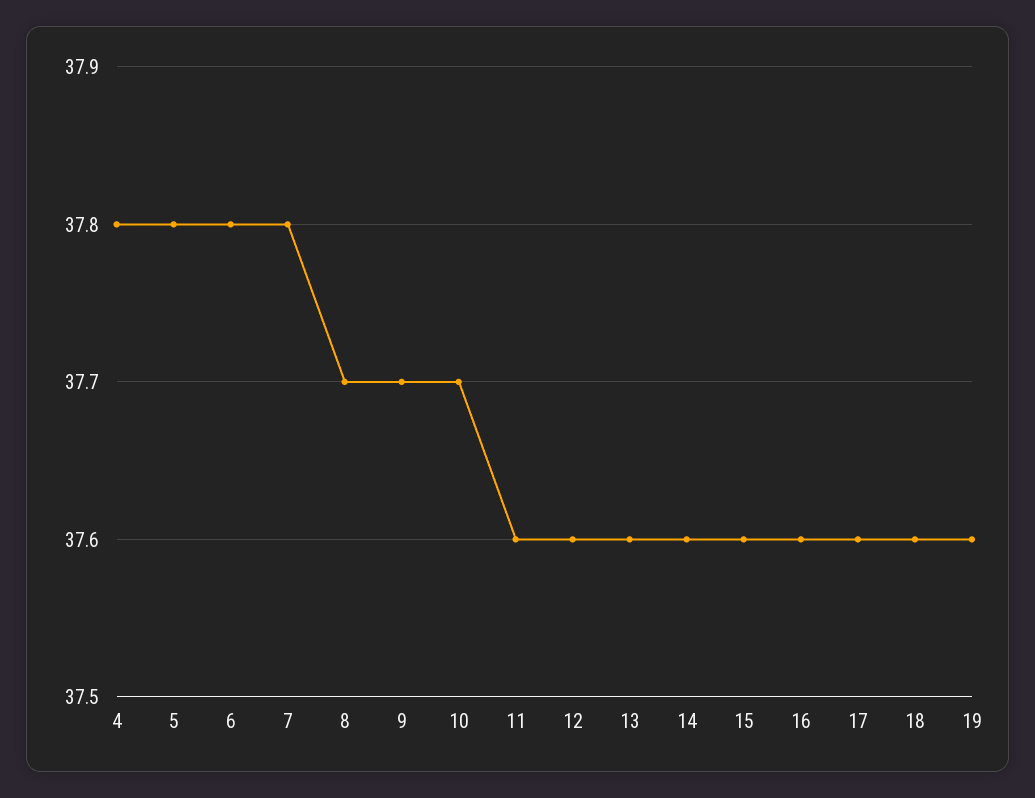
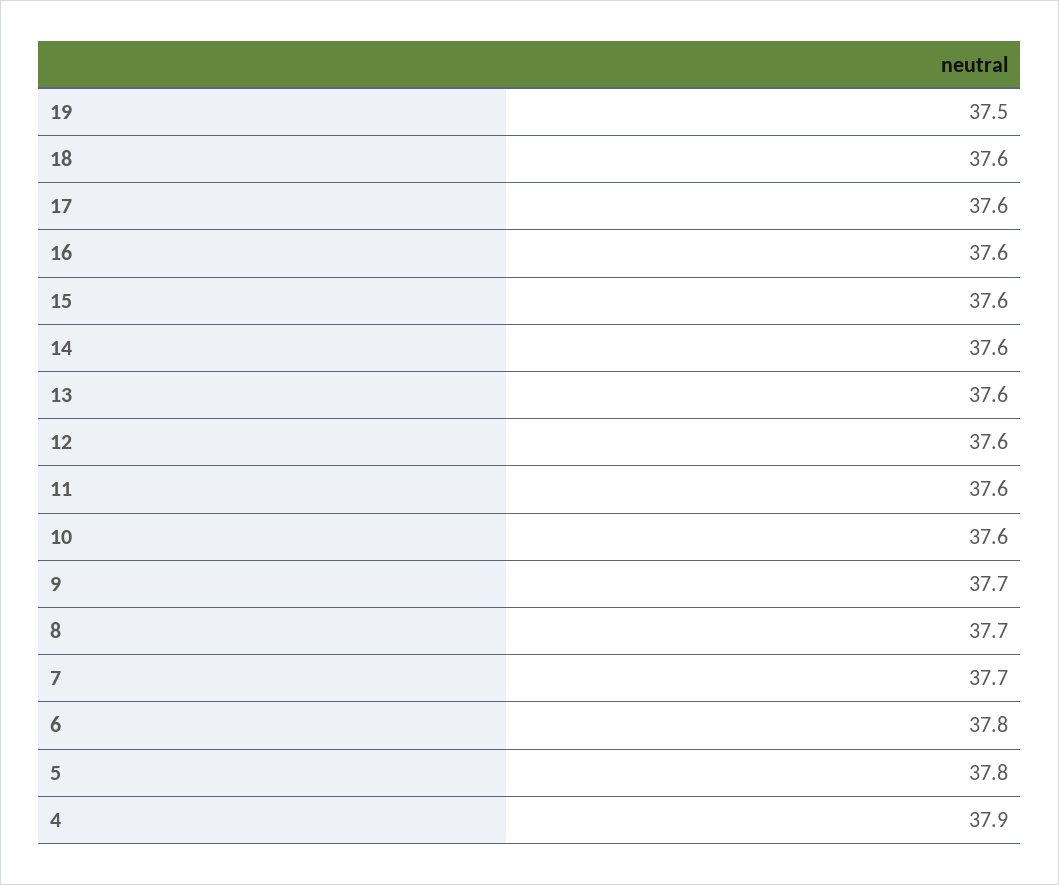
  {
-   "4": 37.8,
+   "4": 37.9,
    "5": 37.8,
    "6": 37.8,
-   "7": 37.8,
+   "7": 37.7,
    "8": 37.7,
    "9": 37.7,
-   "10": 37.7,
+   "10": 37.6,
    "11": 37.6,
    "12": 37.6,
    "13": 37.6,
    "14": 37.6,
    "15": 37.6,
    "16": 37.6,
    "17": 37.6,
    "18": 37.6,
-   "19": 37.6
+   "19": 37.5
  }

